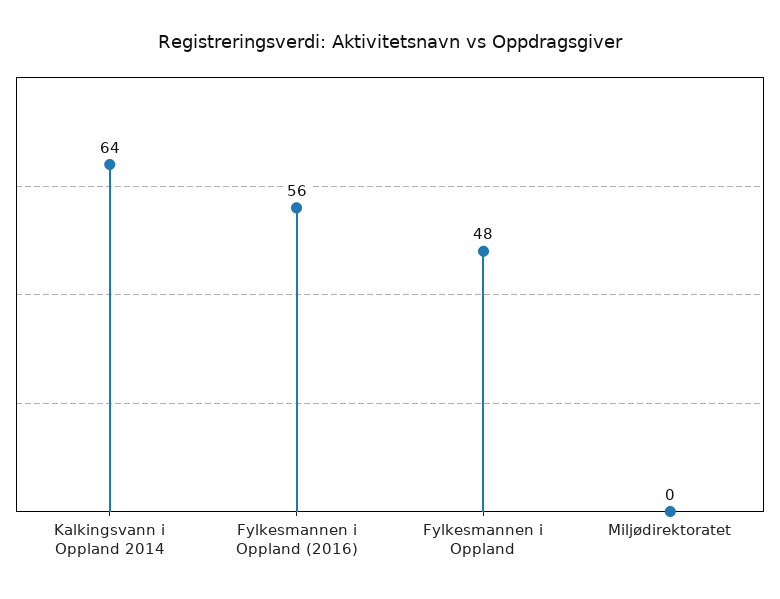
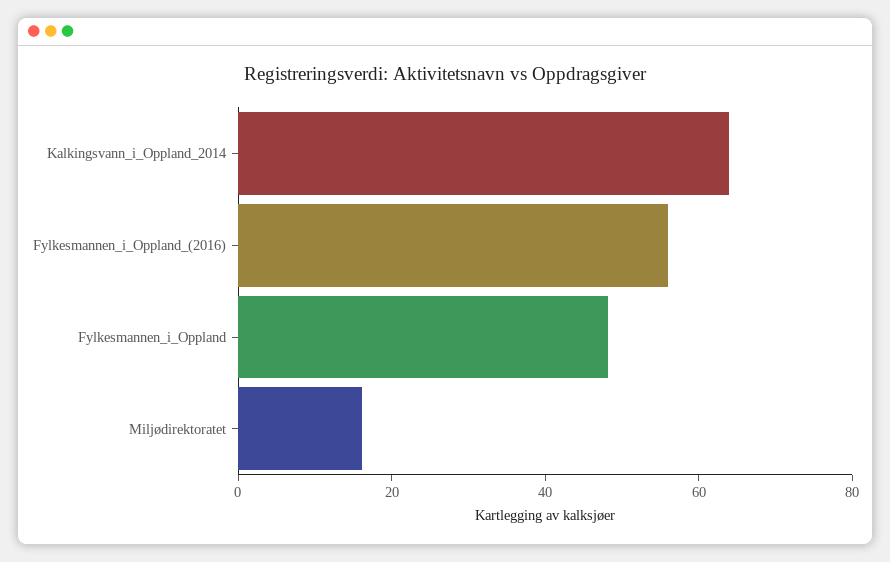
  {
    "Kalkingsvann i Oppland 2014": 64,
    "Fylkesmannen i Oppland (2016)": 56,
    "Fylkesmannen i Oppland": 48,
-   "Miljødirektoratet": 0
+   "Miljødirektoratet": 15
  }

